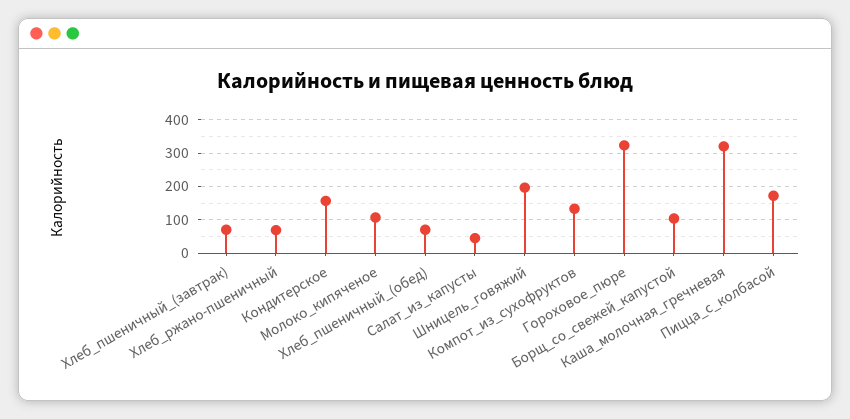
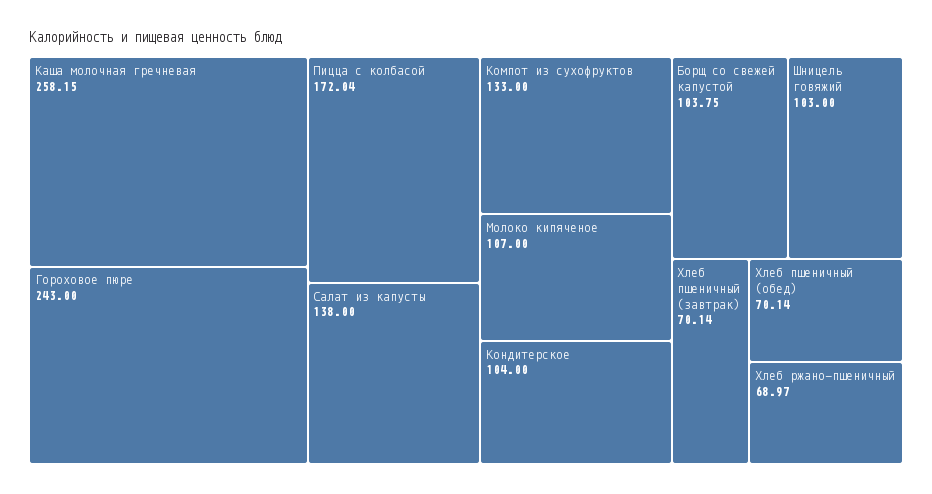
  {
    "Хлеб_пшеничный_(завтрак)": 70.14,
    "Хлеб_ржано-пшеничный": 68.97,
-   "Кондитерское": 160,
+   "Кондитерское": 104,
    "Молоко_кипяченое": 107,
    "Хлеб_пшеничный_(обед)": 70.14,
-   "Салат_из_капусты": 40,
+   "Салат_из_капусты": 138,
-   "Шницель_говяжий": 200,
+   "Шницель_говяжий": 103,
    "Компот_из_сухофруктов": 133,
-   "Гороховое_пюре": 320,
+   "Гороховое_пюре": 243,
    "Борщ_со_свежей_капустой": 103.75,
-   "Каша_молочная_гречневая": 320,
+   "Каша_молочная_гречневая": 258.15,
    "Пицца_с_колбасой": 172.04
  }

